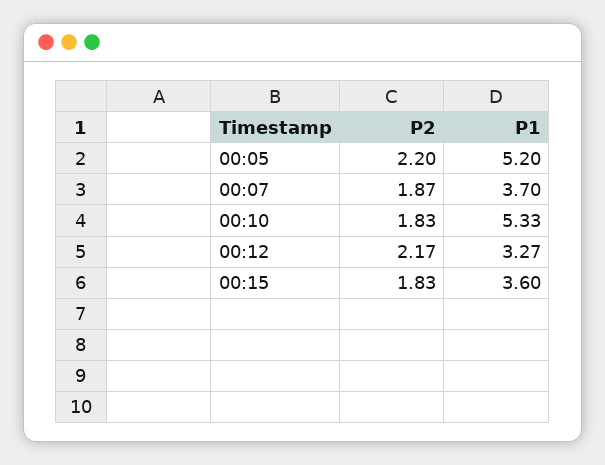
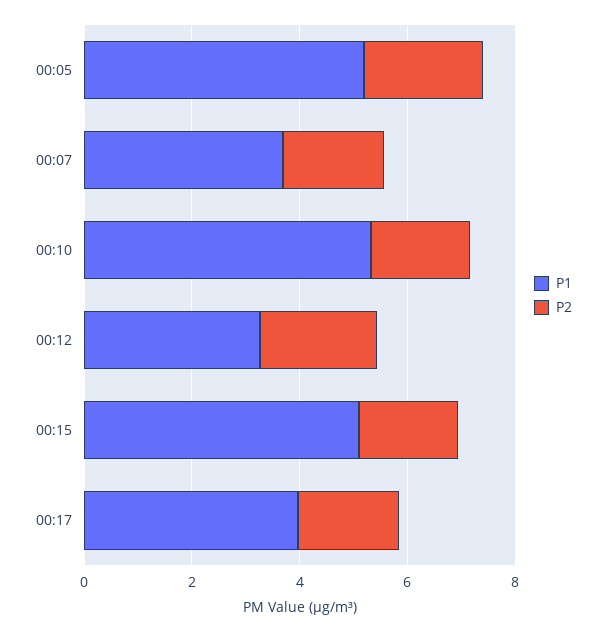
  {
    "P2": {
      "00:05": 2.2,
      "00:07": 1.87,
      "00:10": 1.83,
      "00:12": 2.17,
-     "00:15": 1.83
+     "00:15": 1.83,
+     "00:17": 2
    },
    "P1": {
      "00:05": 5.2,
      "00:07": 3.7,
      "00:10": 5.33,
      "00:12": 3.27,
-     "00:15": 3.6
+     "00:15": 5,
+     "00:17": 4
    }
  }

